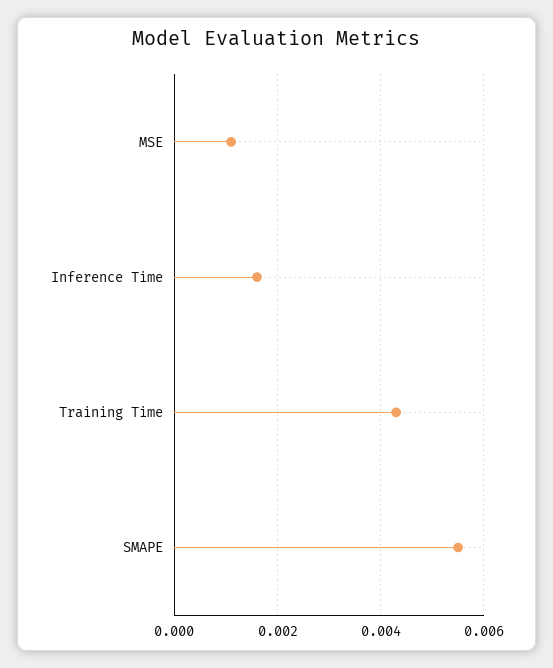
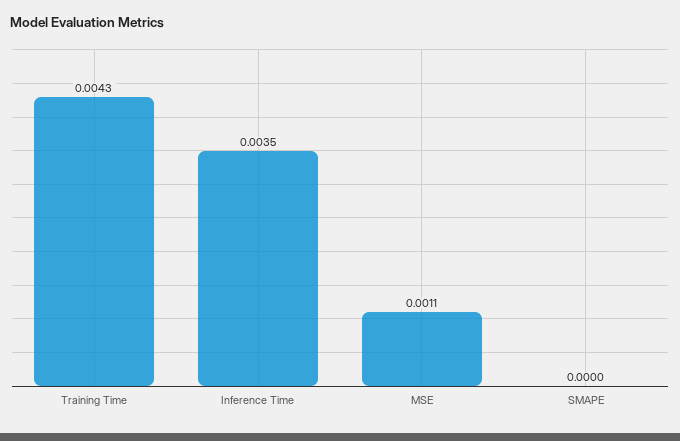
  {
    "MSE": 0.0011,
-   "Inference Time": 0.0015,
+   "Inference Time": 0.0035,
    "Training Time": 0.0043,
-   "SMAPE": 0.0055
+   "SMAPE": 0
  }

